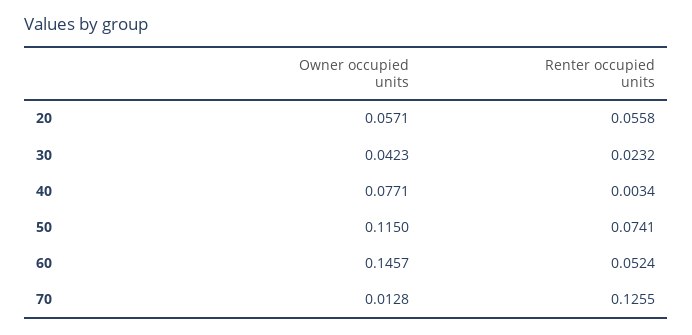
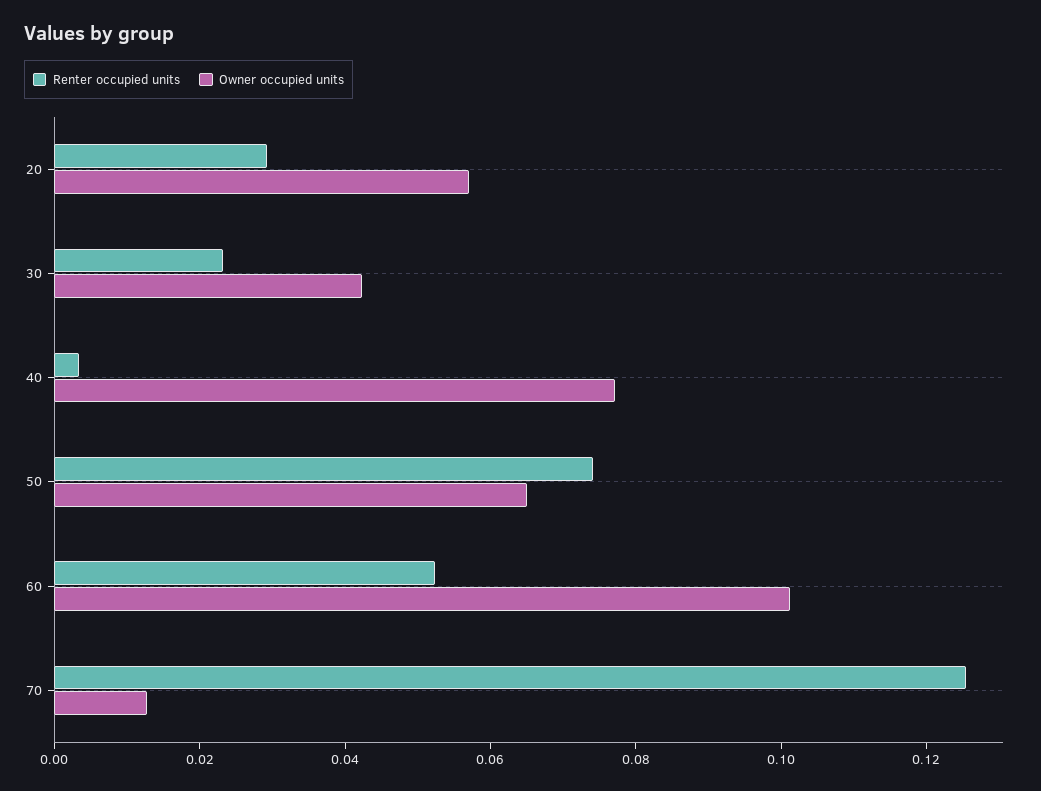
  {
    "Owner occupied units": {
      "20": 0.0571,
      "30": 0.0423,
      "40": 0.0771,
-     "50": 0.115,
+     "50": 0.065,
-     "60": 0.1457,
+     "60": 0.1,
      "70": 0.0128
    },
    "Renter occupied units": {
-     "20": 0.0558,
+     "20": 0.03,
      "30": 0.0232,
      "40": 0.0034,
      "50": 0.0741,
      "60": 0.0524,
      "70": 0.1255
    }
  }

